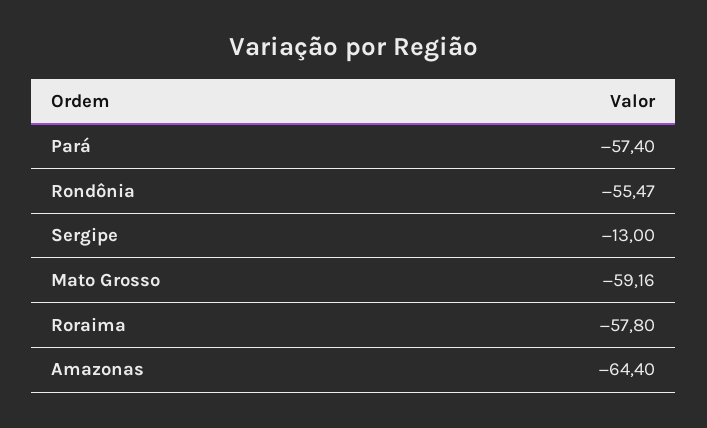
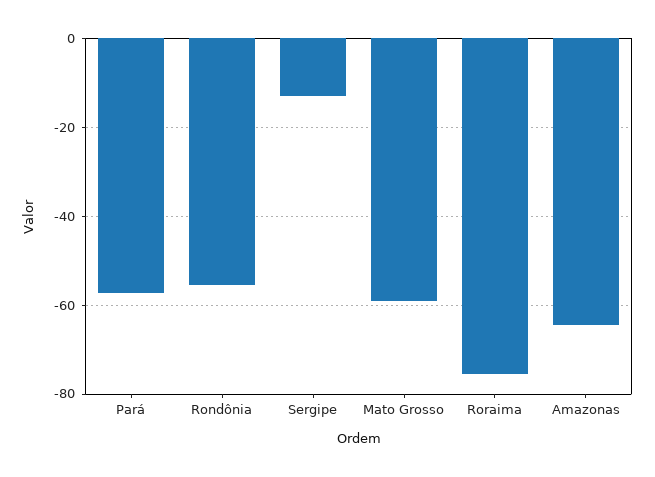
  {
    "Pará": -57.4,
    "Rondônia": -55.47,
    "Sergipe": -13,
    "Mato Grosso": -59.16,
-   "Roraima": -57.8,
+   "Roraima": -76,
    "Amazonas": -64.4
  }

